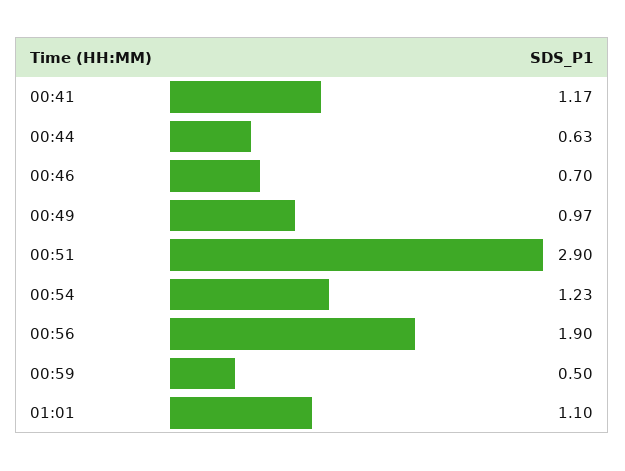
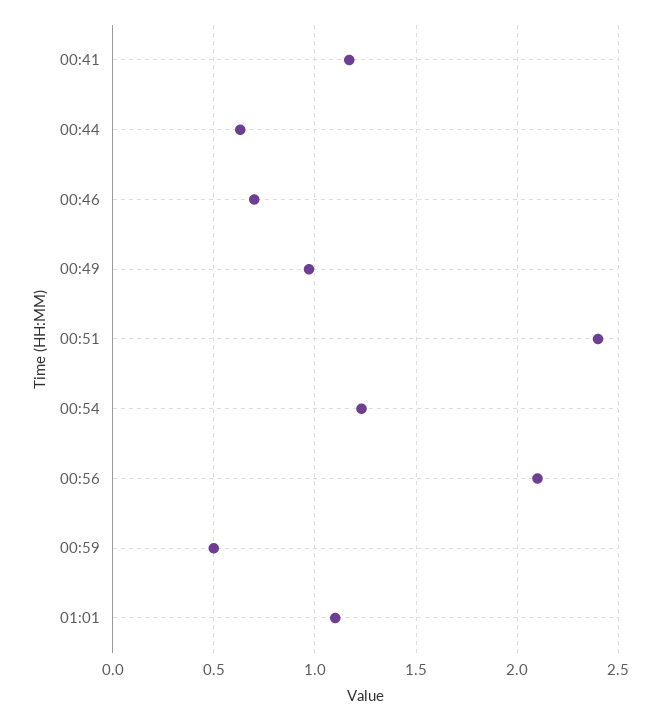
  {
    "00:41": 1.17,
    "00:44": 0.63,
    "00:46": 0.7,
    "00:49": 0.97,
-   "00:51": 2.9,
+   "00:51": 2.4,
    "00:54": 1.23,
-   "00:56": 1.9,
+   "00:56": 2.1,
    "00:59": 0.5,
    "01:01": 1.1
  }

